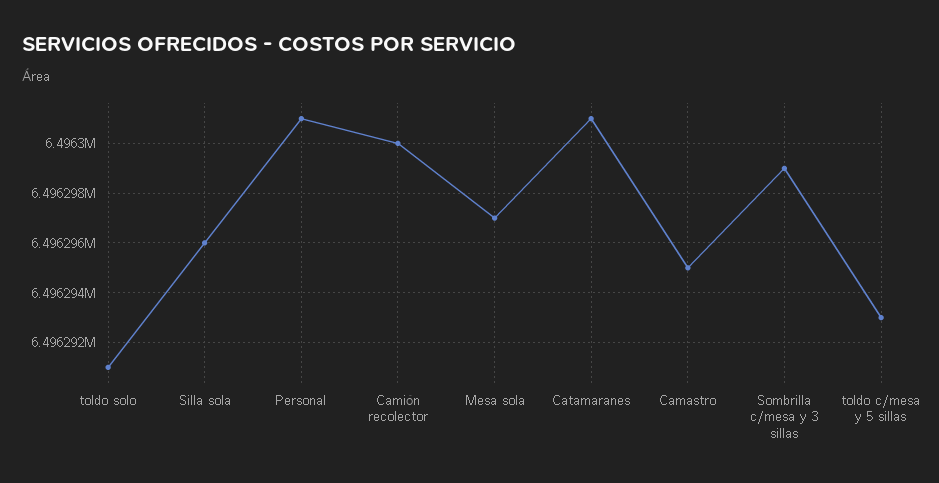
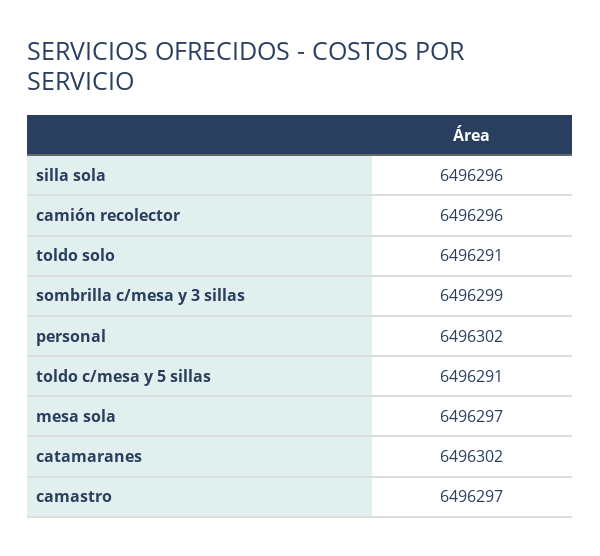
  {
    "toldo solo": 6496291,
    "Silla sola": 6496296,
-   "Personal": 6496301,
+   "Personal": 6496302,
-   "Camión recolector": 6496300,
+   "Camión recolector": 6496296,
    "Mesa sola": 6496297,
-   "Catamaranes": 6496301,
+   "Catamaranes": 6496302,
-   "Camastro": 6496295,
+   "Camastro": 6496297,
    "Sombrilla c/mesa y 3 sillas": 6496299,
-   "toldo c/mesa y 5 sillas": 6496293
+   "toldo c/mesa y 5 sillas": 6496291
  }

